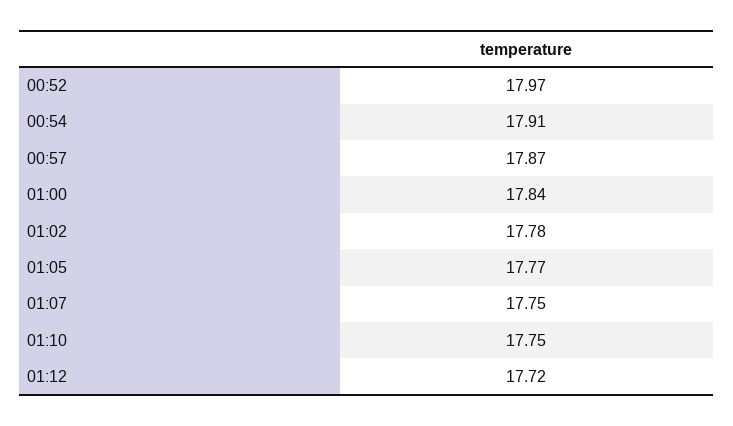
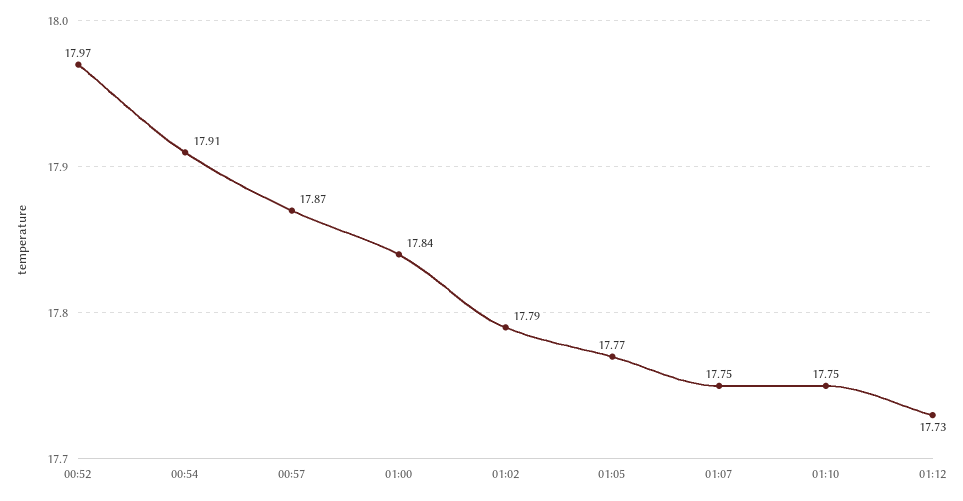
  {
    "00:52": 17.97,
    "00:54": 17.91,
    "00:57": 17.87,
    "01:00": 17.84,
-   "01:02": 17.78,
+   "01:02": 17.79,
    "01:05": 17.77,
    "01:07": 17.75,
    "01:10": 17.75,
-   "01:12": 17.72
+   "01:12": 17.73
  }

